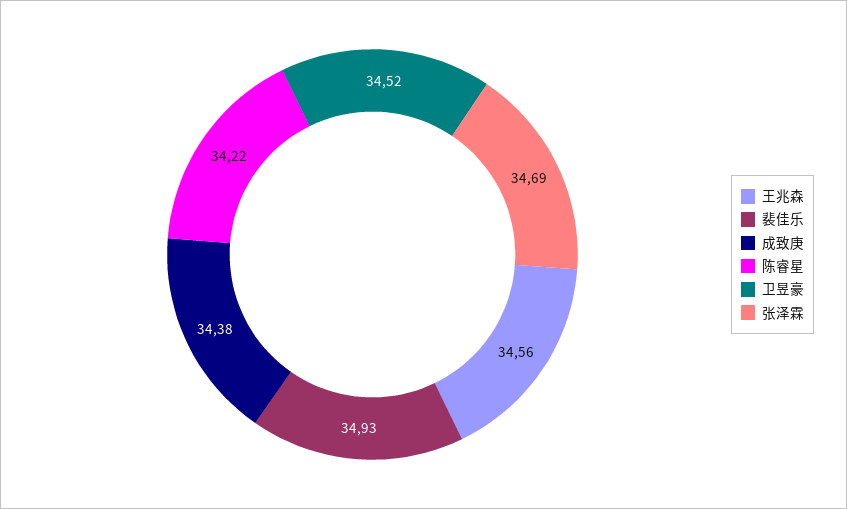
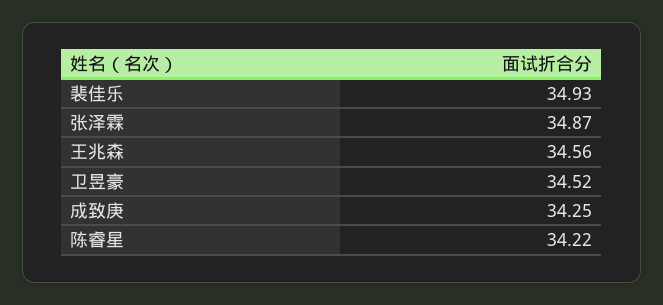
  {
    "王兆森": 34.56,
    "裴佳乐": 34.93,
-   "成致庚": 34.38,
+   "成致庚": 34.25,
    "陈睿星": 34.22,
    "卫昱豪": 34.52,
-   "张泽霖": 34.69
+   "张泽霖": 34.87
  }

